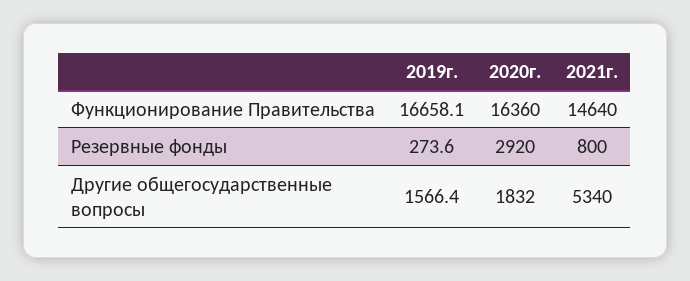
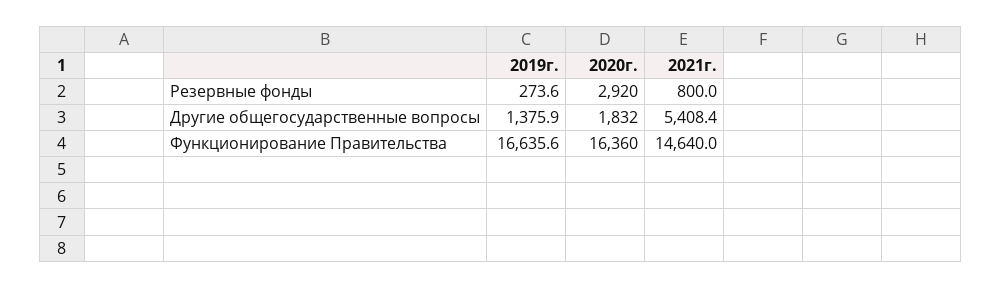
  {
    "2019г.": {
-     "Функционирование Правительства": 16658.1,
+     "Функционирование Правительства": 16635.6,
      "Резервные фонды": 273.6,
-     "Другие общегосударственные вопросы": 1566.4
+     "Другие общегосударственные вопросы": 1375.9
    },
    "2020г.": {
      "Функционирование Правительства": 16360,
      "Резервные фонды": 2920,
      "Другие общегосударственные вопросы": 1832
    },
    "2021г.": {
      "Функционирование Правительства": 14640,
      "Резервные фонды": 800,
-     "Другие общегосударственные вопросы": 5340
+     "Другие общегосударственные вопросы": 5408.4
    }
  }

